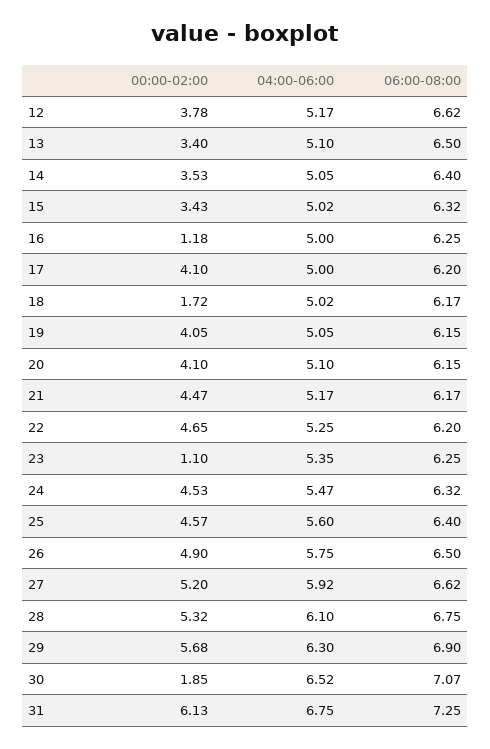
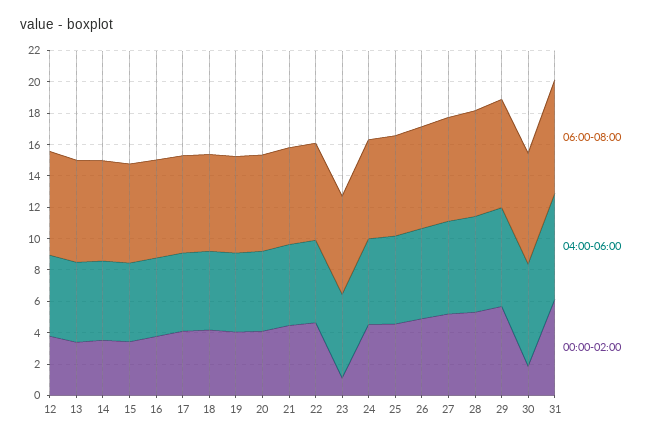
  {
    "00:00-02:00": {
      "12": 3.78,
      "13": 3.4,
      "14": 3.53,
      "15": 3.43,
-     "16": 1.18,
+     "16": 4,
      "17": 4.1,
-     "18": 1.72,
+     "18": 4,
      "19": 4.05,
      "20": 4.1,
      "21": 4.47,
      "22": 4.65,
      "23": 1.1,
      "24": 4.53,
      "25": 4.57,
      "26": 4.9,
      "27": 5.2,
      "28": 5.32,
      "29": 5.68,
      "30": 1.85,
      "31": 6.13
    },
    "04:00-06:00": {
      "12": 5.17,
      "13": 5.1,
      "14": 5.05,
      "15": 5.02,
      "16": 5,
      "17": 5,
      "18": 5.02,
      "19": 5.05,
      "20": 5.1,
      "21": 5.17,
      "22": 5.25,
      "23": 5.35,
      "24": 5.47,
      "25": 5.6,
      "26": 5.75,
      "27": 5.92,
      "28": 6.1,
      "29": 6.3,
      "30": 6.52,
      "31": 6.75
    },
    "06:00-08:00": {
      "12": 6.62,
      "13": 6.5,
      "14": 6.4,
      "15": 6.32,
      "16": 6.25,
      "17": 6.2,
      "18": 6.17,
      "19": 6.15,
      "20": 6.15,
      "21": 6.17,
      "22": 6.2,
      "23": 6.25,
      "24": 6.32,
      "25": 6.4,
      "26": 6.5,
      "27": 6.62,
      "28": 6.75,
      "29": 6.9,
      "30": 7.07,
      "31": 7.25
    }
  }

